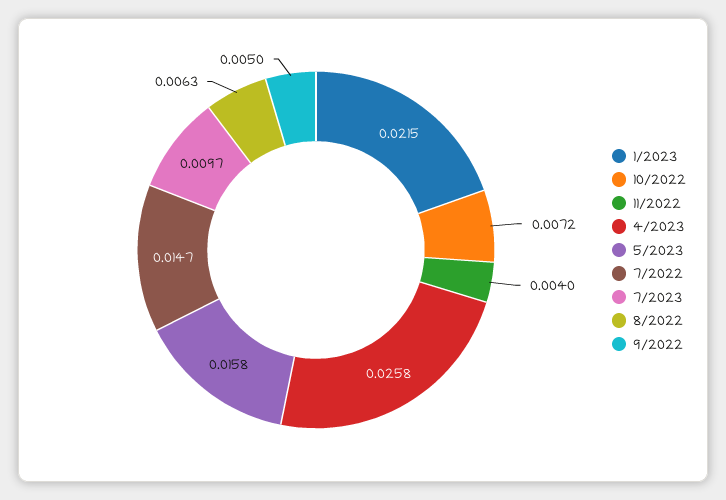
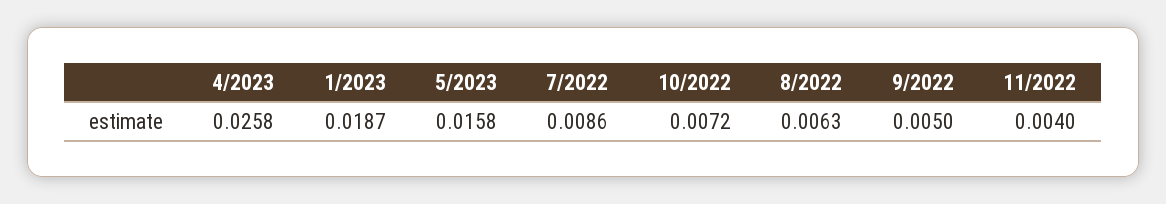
  {
-   "1/2023": 0.0215,
+   "1/2023": 0.0187,
    "10/2022": 0.0072,
    "11/2022": 0.004,
    "4/2023": 0.0258,
    "5/2023": 0.0158,
-   "7/2022": 0.0147,
+   "7/2022": 0.0086,
-   "7/2023": 0.0097,
    "8/2022": 0.0063,
    "9/2022": 0.005
  }

